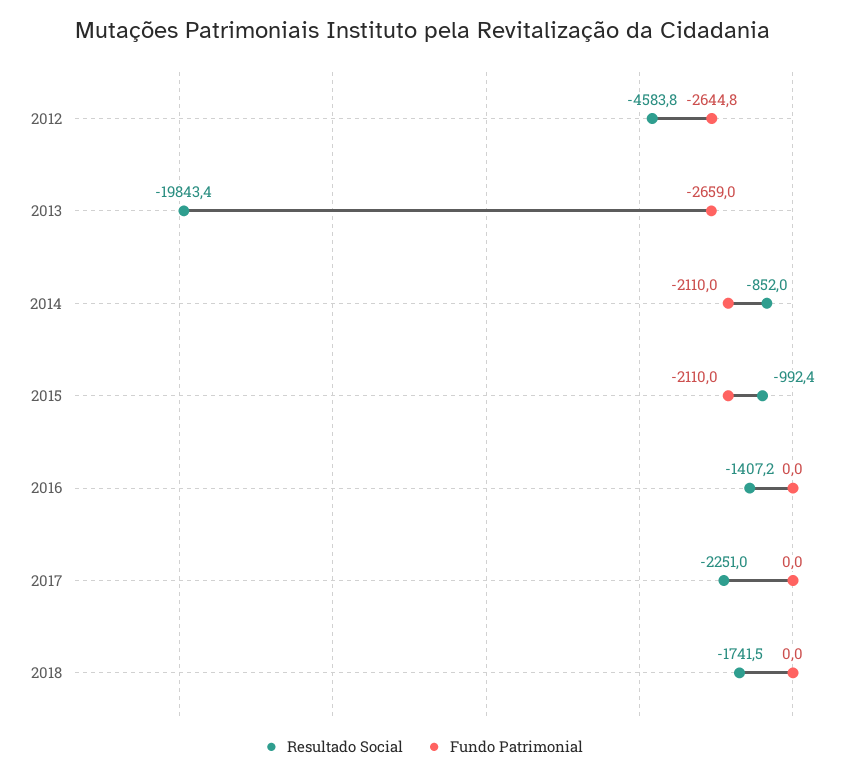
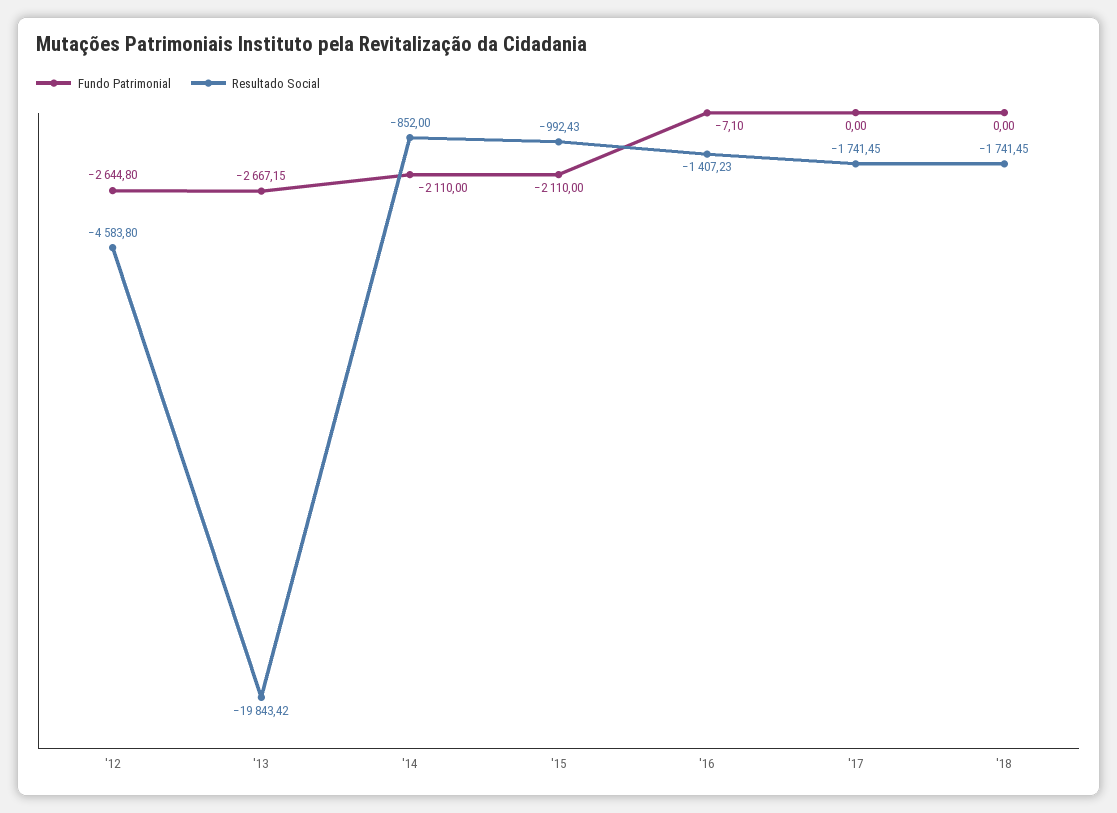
  {
    "Resultado Social": {
      "2012": -4583.8,
      "2013": -19843.42,
      "2014": -852,
      "2015": -992.43,
      "2016": -1407.23,
-     "2017": -2251,
+     "2017": -1741.45,
      "2018": -1741.45
    },
    "Fundo Patrimonial": {
      "2012": -2644.8,
-     "2013": -2659,
+     "2013": -2667.15,
      "2014": -2110,
      "2015": -2110,
-     "2016": 0,
+     "2016": -7.1,
      "2017": 0,
      "2018": 0
    }
  }

